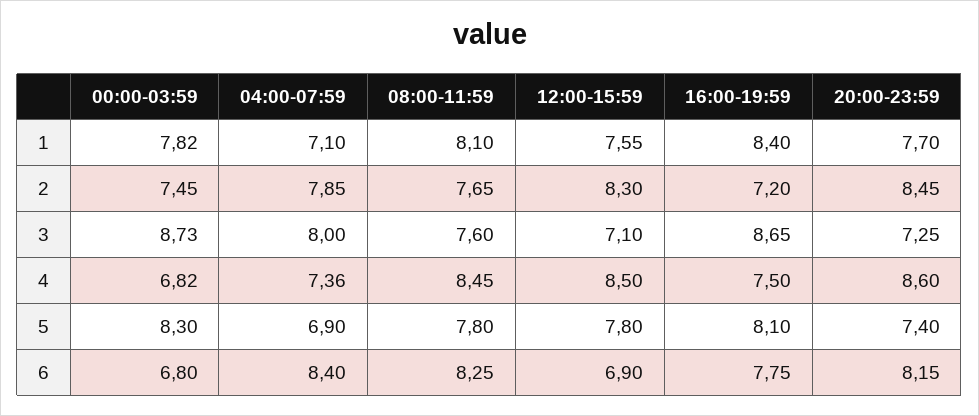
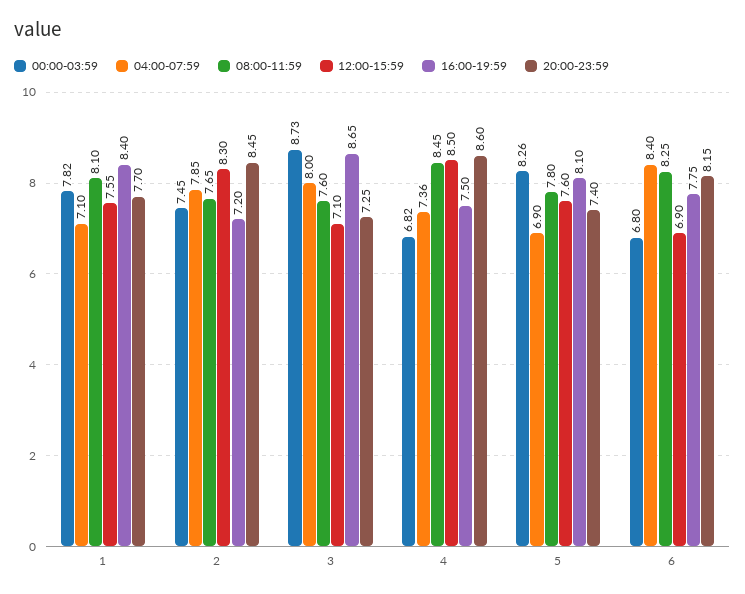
  {
    "00:00-03:59": {
      "1": 7.82,
      "2": 7.45,
      "3": 8.73,
      "4": 6.82,
-     "5": 8.3,
+     "5": 8.26,
      "6": 6.8
    },
    "04:00-07:59": {
      "1": 7.1,
      "2": 7.85,
      "3": 8,
      "4": 7.36,
      "5": 6.9,
      "6": 8.4
    },
    "08:00-11:59": {
      "1": 8.1,
      "2": 7.65,
      "3": 7.6,
      "4": 8.45,
      "5": 7.8,
      "6": 8.25
    },
    "12:00-15:59": {
      "1": 7.55,
      "2": 8.3,
      "3": 7.1,
      "4": 8.5,
-     "5": 7.8,
+     "5": 7.6,
      "6": 6.9
    },
    "16:00-19:59": {
      "1": 8.4,
      "2": 7.2,
      "3": 8.65,
      "4": 7.5,
      "5": 8.1,
      "6": 7.75
    },
    "20:00-23:59": {
      "1": 7.7,
      "2": 8.45,
      "3": 7.25,
      "4": 8.6,
      "5": 7.4,
      "6": 8.15
    }
  }

